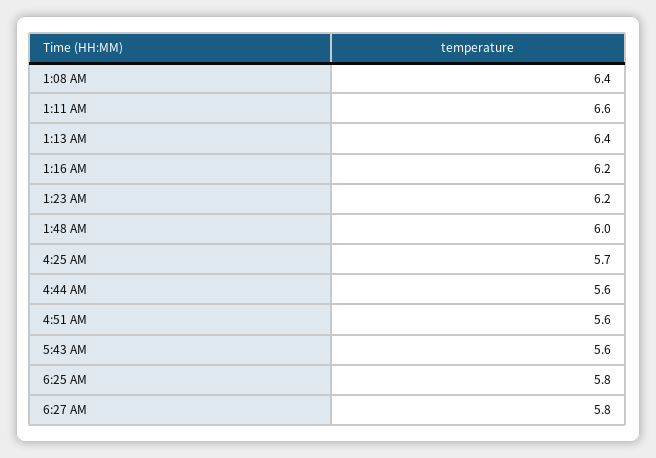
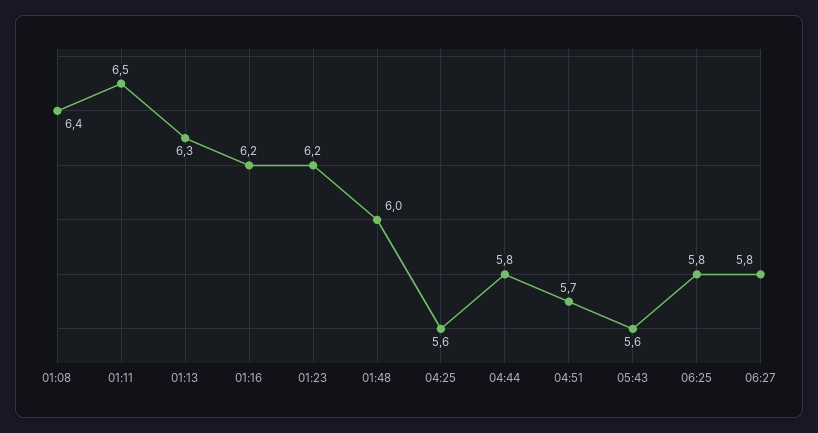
  {
    "1:08 AM": 6.4,
-   "1:11 AM": 6.6,
+   "1:11 AM": 6.5,
-   "1:13 AM": 6.4,
+   "1:13 AM": 6.3,
    "1:16 AM": 6.2,
    "1:23 AM": 6.2,
    "1:48 AM": 6,
-   "4:25 AM": 5.7,
+   "4:25 AM": 5.6,
-   "4:44 AM": 5.6,
+   "4:44 AM": 5.8,
-   "4:51 AM": 5.6,
+   "4:51 AM": 5.7,
    "5:43 AM": 5.6,
    "6:25 AM": 5.8,
    "6:27 AM": 5.8
  }

